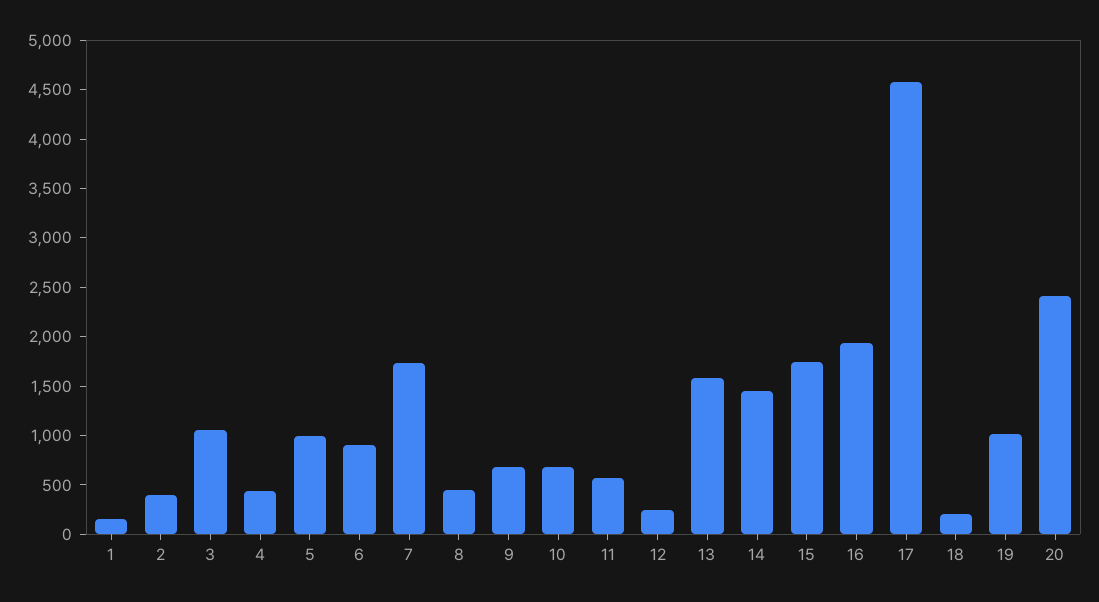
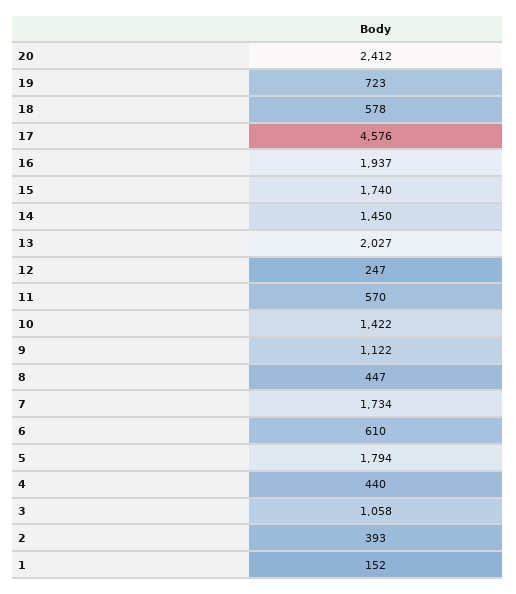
  {
    "1": 152,
    "2": 393,
    "3": 1058,
    "4": 440,
-   "5": 1000,
+   "5": 1794,
-   "6": 900,
+   "6": 610,
    "7": 1734,
    "8": 447,
-   "9": 700,
+   "9": 1122,
-   "10": 700,
+   "10": 1422,
    "11": 570,
    "12": 247,
-   "13": 1600,
+   "13": 2027,
    "14": 1450,
    "15": 1740,
    "16": 1937,
    "17": 4576,
-   "18": 200,
+   "18": 578,
-   "19": 1000,
+   "19": 723,
    "20": 2412
  }

